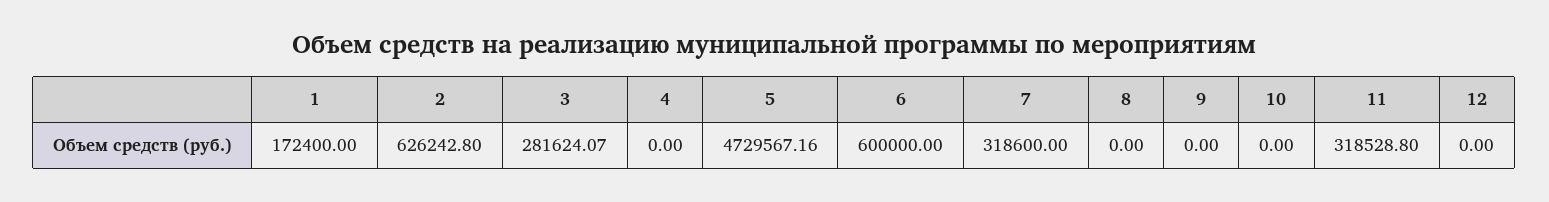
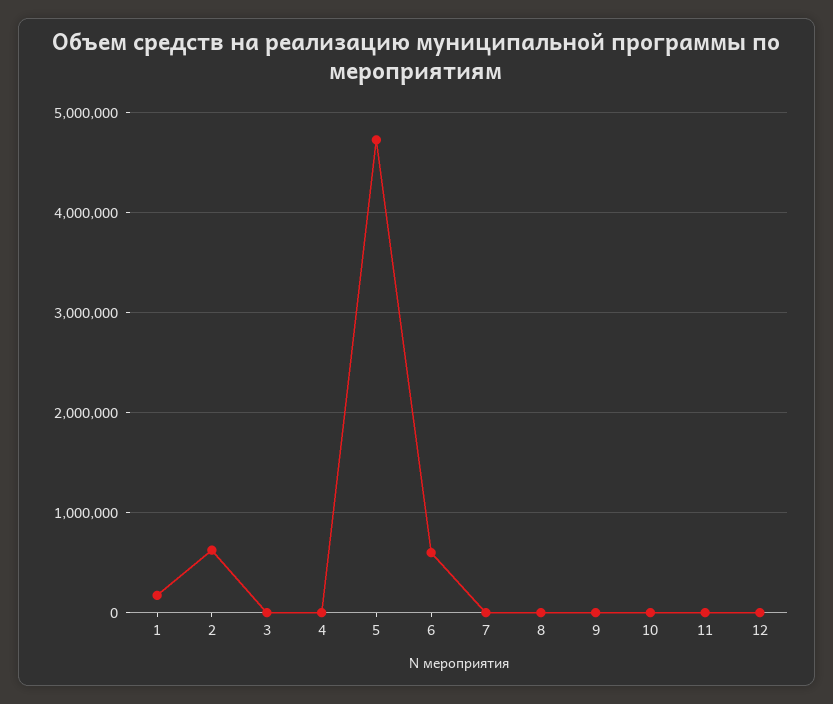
  {
    "1": 172400,
    "2": 626242.8,
-   "3": 281624.07,
+   "3": 0,
    "4": 0,
    "5": 4729567.16,
    "6": 600000,
-   "7": 318600,
+   "7": 0,
    "8": 0,
    "9": 0,
    "10": 0,
-   "11": 318528.8,
+   "11": 0,
    "12": 0
  }

